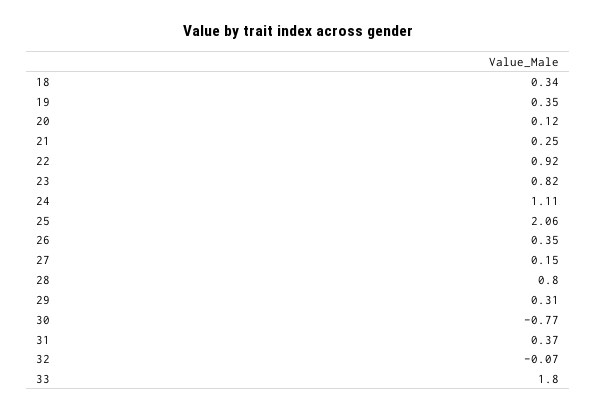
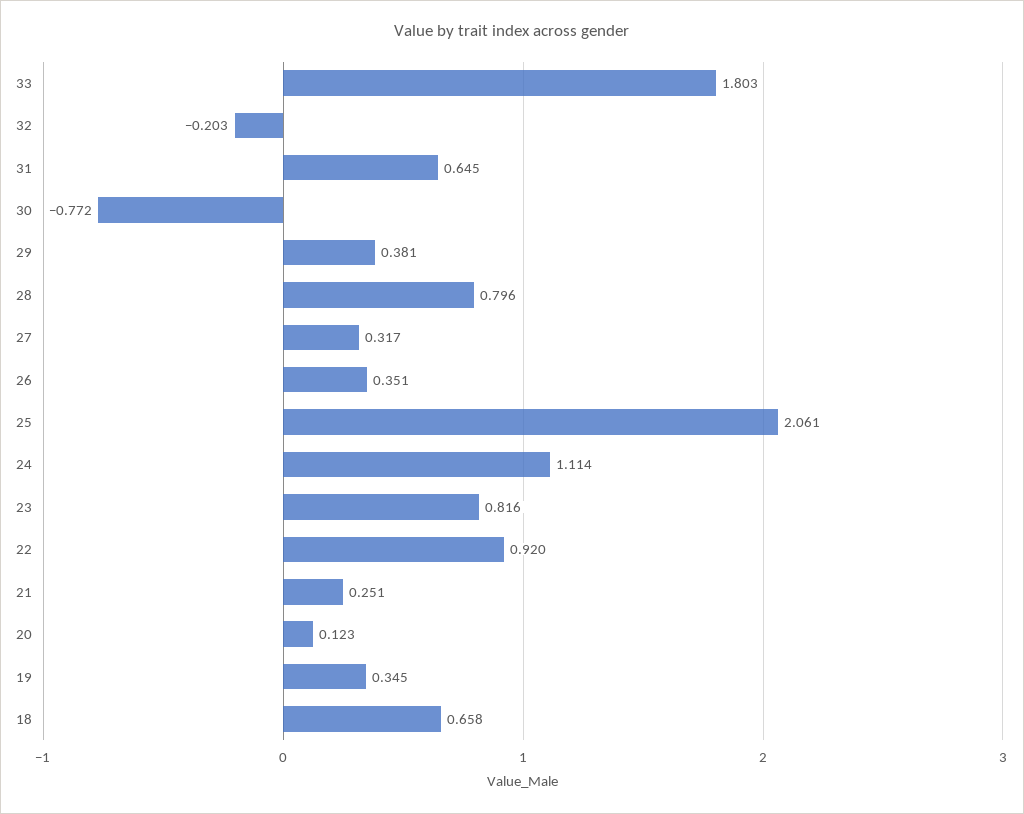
  {
-   "18": 0.34,
+   "18": 0.658,
    "19": 0.345,
    "20": 0.123,
    "21": 0.251,
    "22": 0.92,
    "23": 0.816,
    "24": 1.114,
    "25": 2.061,
    "26": 0.351,
-   "27": 0.15,
+   "27": 0.317,
    "28": 0.796,
-   "29": 0.31,
+   "29": 0.381,
    "30": -0.772,
-   "31": 0.37,
+   "31": 0.645,
-   "32": -0.07,
+   "32": -0.203,
    "33": 1.803
  }

